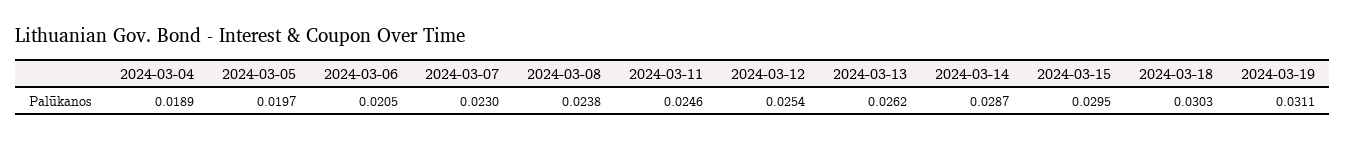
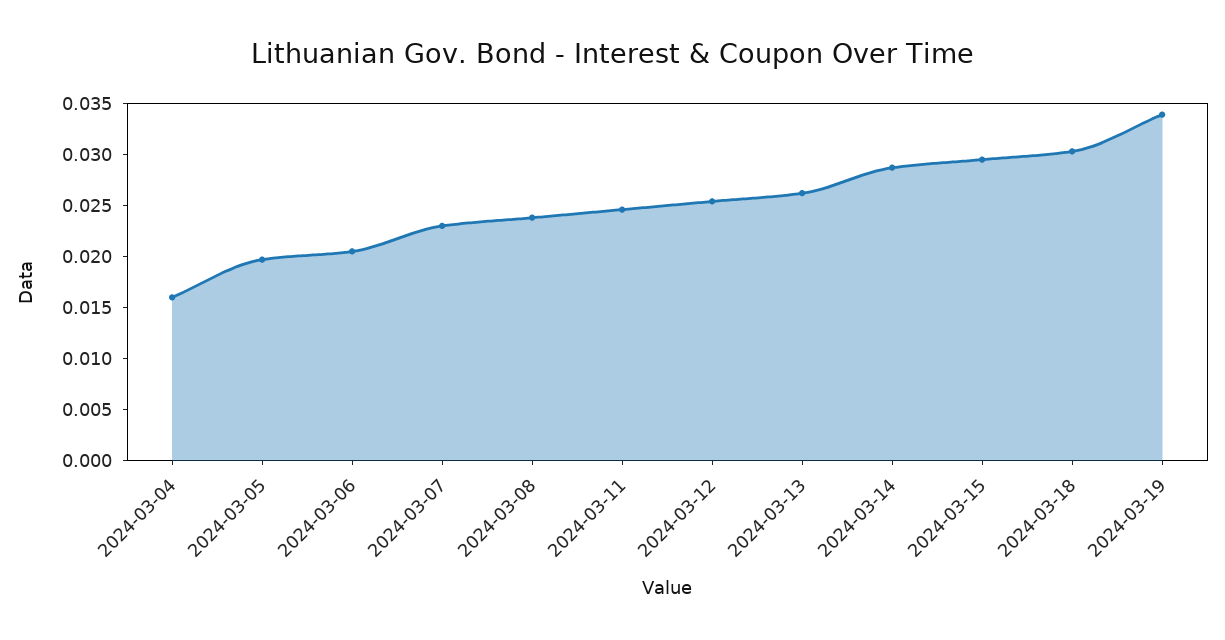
  {
-   "2024-03-04": 0.0189,
+   "2024-03-04": 0.016,
    "2024-03-05": 0.0197,
    "2024-03-06": 0.0205,
    "2024-03-07": 0.023,
    "2024-03-08": 0.0238,
    "2024-03-11": 0.0246,
    "2024-03-12": 0.0254,
    "2024-03-13": 0.0262,
    "2024-03-14": 0.0287,
    "2024-03-15": 0.0295,
    "2024-03-18": 0.0303,
-   "2024-03-19": 0.0311
+   "2024-03-19": 0.034
  }

